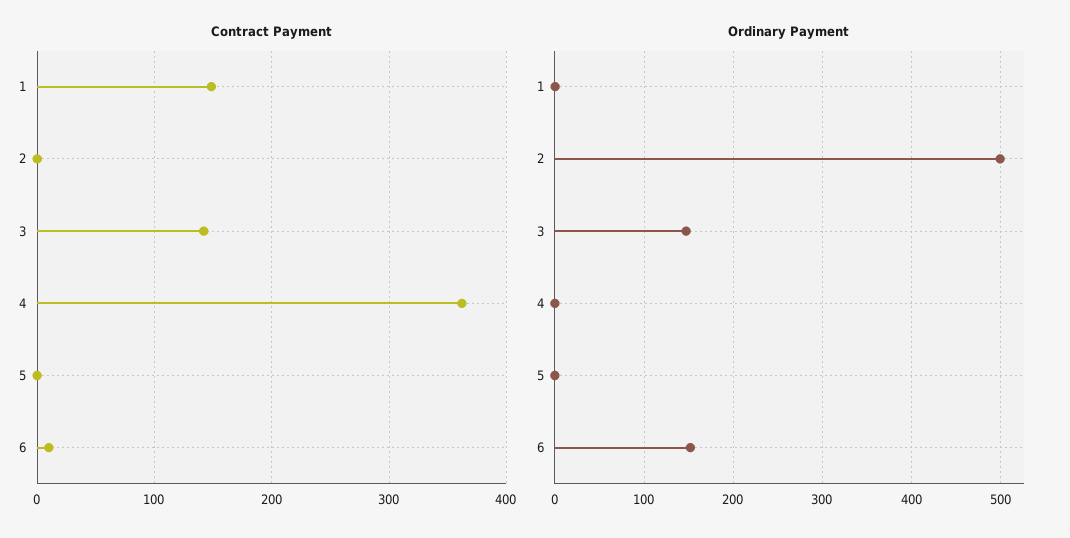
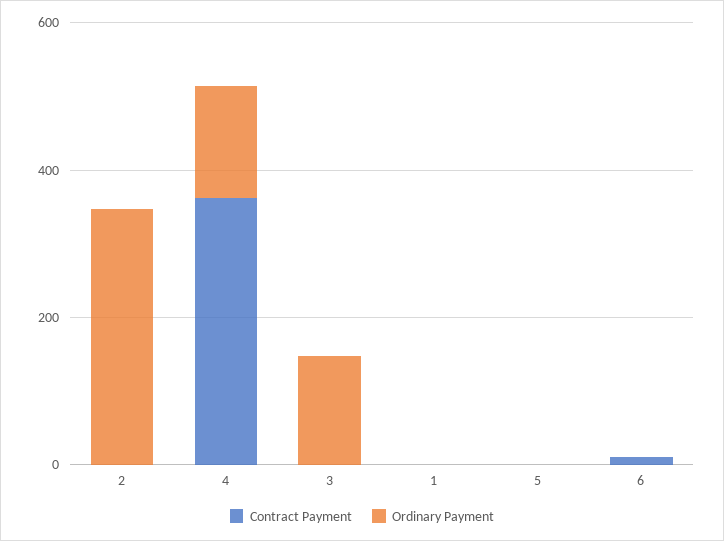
  {
    "Contract Payment": {
-     "1": 150,
+     "1": 0,
      "2": 0,
-     "3": 140,
+     "3": 0,
      "4": 360,
      "5": 0,
      "6": 10
    },
    "Ordinary Payment": {
      "1": 0,
-     "2": 500,
+     "2": 350,
      "3": 150,
-     "4": 0,
+     "4": 150,
      "5": 0,
-     "6": 150
+     "6": 0
    }
  }

